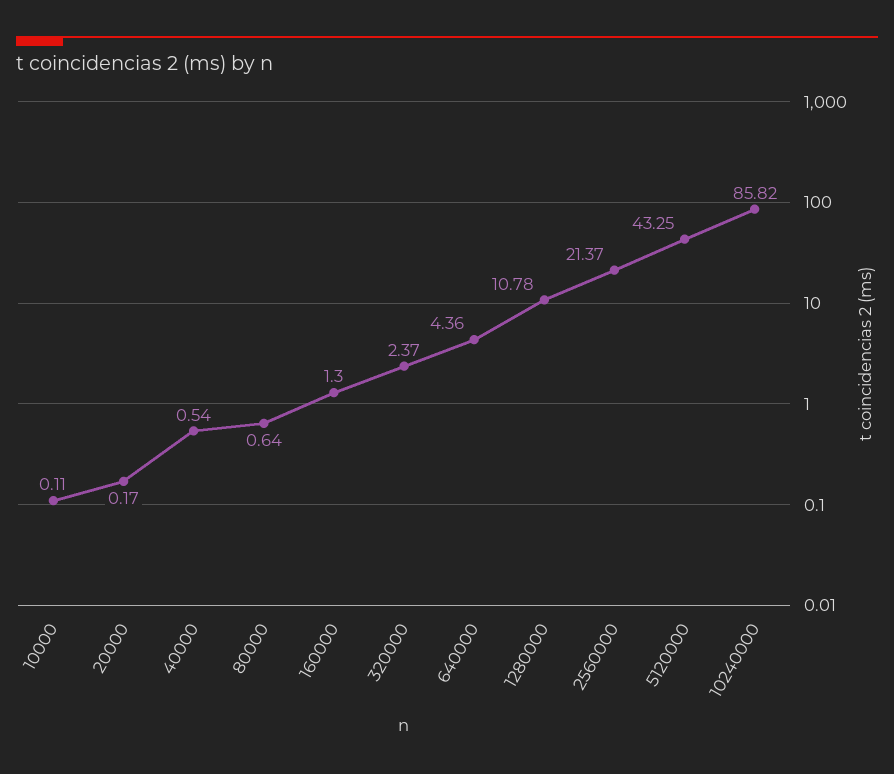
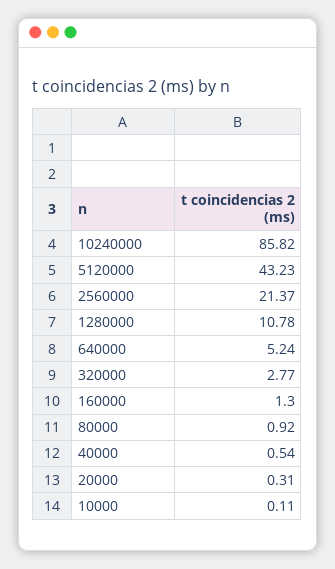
  {
    "10000": 0.11,
-   "20000": 0.17,
+   "20000": 0.31,
    "40000": 0.54,
-   "80000": 0.64,
+   "80000": 0.92,
    "160000": 1.3,
-   "320000": 2.37,
+   "320000": 2.77,
-   "640000": 4.36,
+   "640000": 5.24,
    "1280000": 10.78,
    "2560000": 21.37,
-   "5120000": 43.25,
+   "5120000": 43.23,
    "10240000": 85.82
  }

